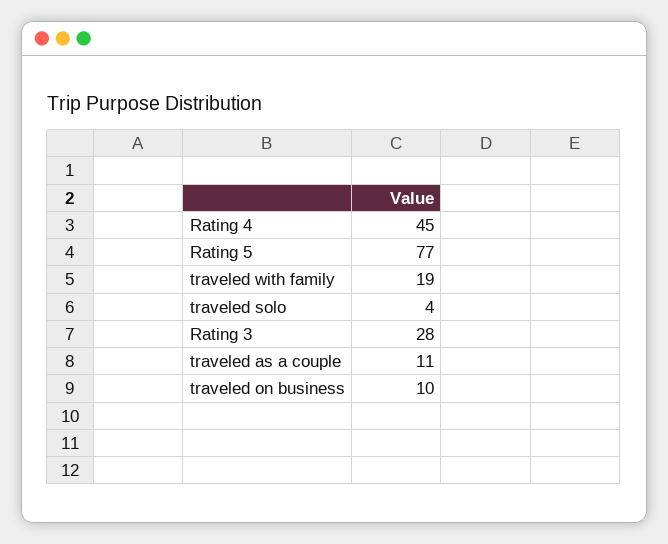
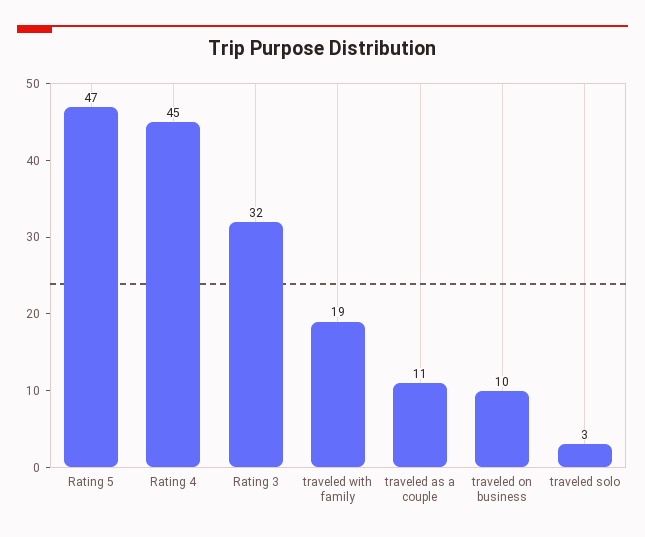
  {
    "Rating 4": 45,
-   "Rating 5": 77,
+   "Rating 5": 47,
    "traveled with family": 19,
-   "traveled solo": 4,
+   "traveled solo": 3,
-   "Rating 3": 28,
+   "Rating 3": 32,
    "traveled as a couple": 11,
    "traveled on business": 10
  }

